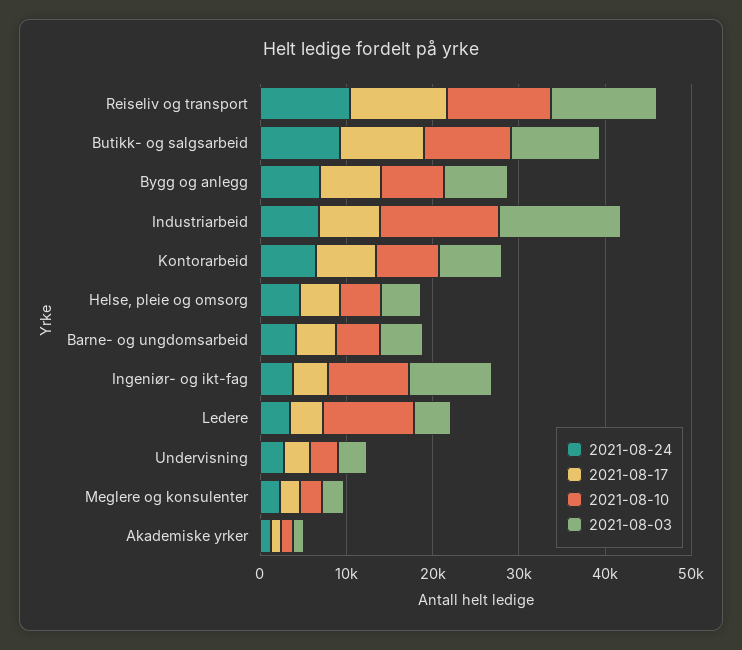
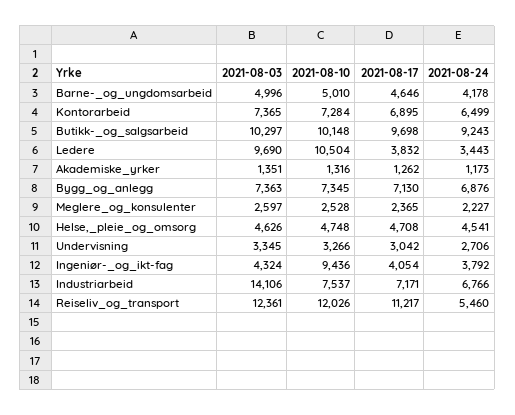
  {
    "2021-08-24": {
-     "Reiseliv og transport": 10000,
+     "Reiseliv og transport": 5460,
      "Butikk- og salgsarbeid": 9243,
      "Bygg og anlegg": 6876,
      "Industriarbeid": 6766,
      "Kontorarbeid": 6499,
      "Helse, pleie og omsorg": 4541,
      "Barne- og ungdomsarbeid": 4178,
      "Ingeniør- og ikt-fag": 3792,
      "Ledere": 3443,
      "Undervisning": 2706,
      "Meglere og konsulenter": 2227,
      "Akademiske yrker": 1173
    },
    "2021-08-17": {
      "Reiseliv og transport": 11217,
      "Butikk- og salgsarbeid": 9698,
      "Bygg og anlegg": 7130,
      "Industriarbeid": 7171,
      "Kontorarbeid": 6895,
      "Helse, pleie og omsorg": 4708,
      "Barne- og ungdomsarbeid": 4646,
      "Ingeniør- og ikt-fag": 4054,
      "Ledere": 3832,
      "Undervisning": 3042,
      "Meglere og konsulenter": 2365,
      "Akademiske yrker": 1262
    },
    "2021-08-10": {
      "Reiseliv og transport": 12026,
      "Butikk- og salgsarbeid": 10148,
      "Bygg og anlegg": 7345,
-     "Industriarbeid": 14000,
+     "Industriarbeid": 7537,
      "Kontorarbeid": 7284,
      "Helse, pleie og omsorg": 4748,
      "Barne- og ungdomsarbeid": 5010,
      "Ingeniør- og ikt-fag": 9436,
      "Ledere": 10504,
      "Undervisning": 3266,
      "Meglere og konsulenter": 2528,
      "Akademiske yrker": 1316
    },
    "2021-08-03": {
      "Reiseliv og transport": 12361,
      "Butikk- og salgsarbeid": 10297,
      "Bygg og anlegg": 7363,
      "Industriarbeid": 14106,
      "Kontorarbeid": 7365,
      "Helse, pleie og omsorg": 4626,
      "Barne- og ungdomsarbeid": 4996,
-     "Ingeniør- og ikt-fag": 10000,
+     "Ingeniør- og ikt-fag": 4324,
-     "Ledere": 4000,
+     "Ledere": 9690,
      "Undervisning": 3345,
      "Meglere og konsulenter": 2597,
      "Akademiske yrker": 1351
    }
  }

